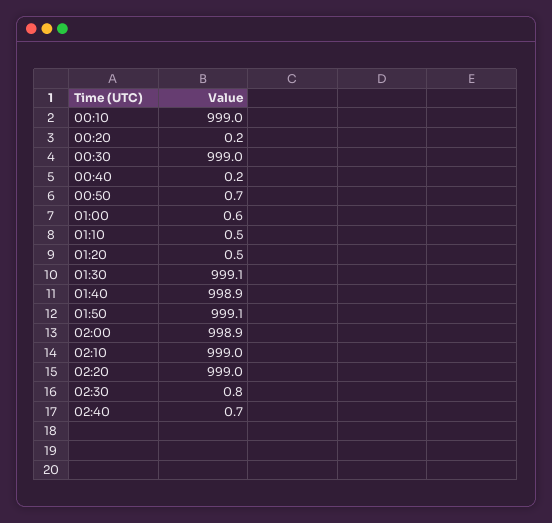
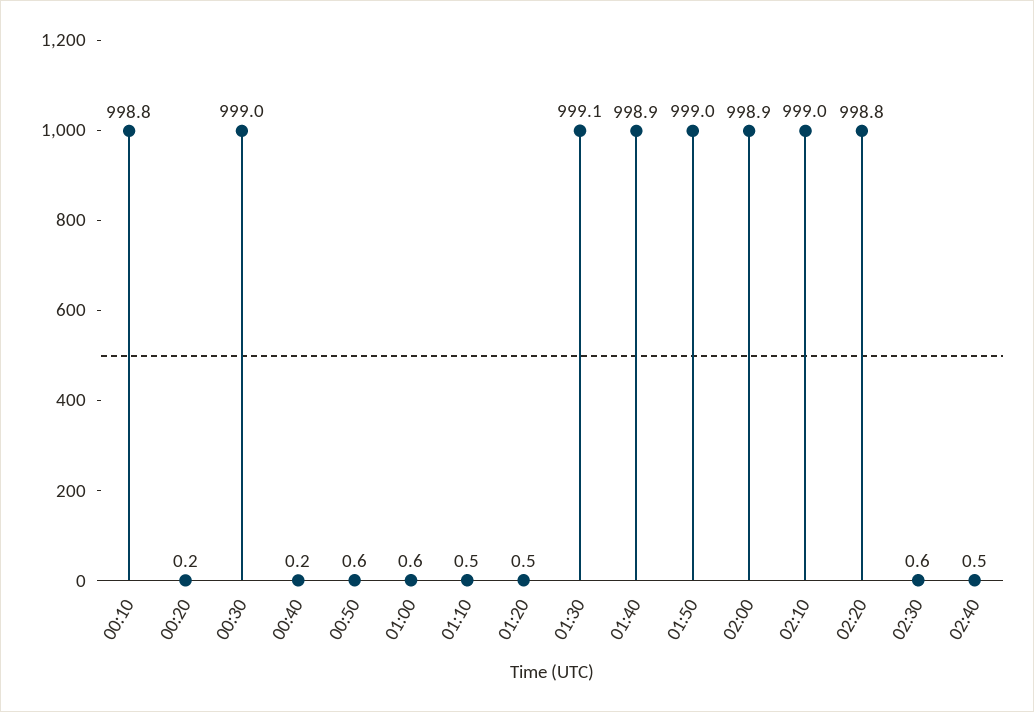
  {
-   "00:10": 999,
+   "00:10": 998.8,
    "00:20": 0.2,
    "00:30": 999,
    "00:40": 0.2,
-   "00:50": 0.7,
+   "00:50": 0.6,
    "01:00": 0.6,
    "01:10": 0.5,
    "01:20": 0.5,
    "01:30": 999.1,
    "01:40": 998.9,
-   "01:50": 999.1,
+   "01:50": 999,
    "02:00": 998.9,
    "02:10": 999,
-   "02:20": 999,
+   "02:20": 998.8,
-   "02:30": 0.8,
+   "02:30": 0.6,
-   "02:40": 0.7
+   "02:40": 0.5
  }

